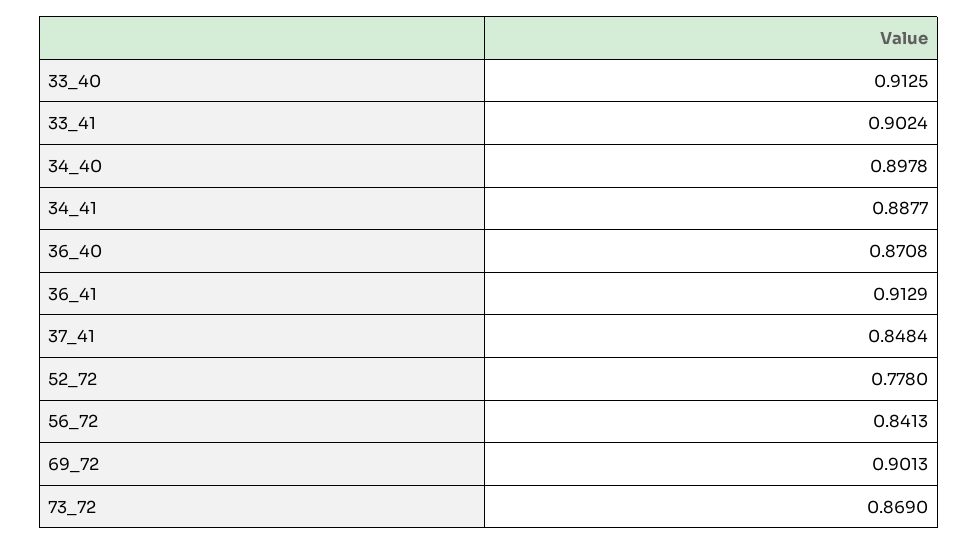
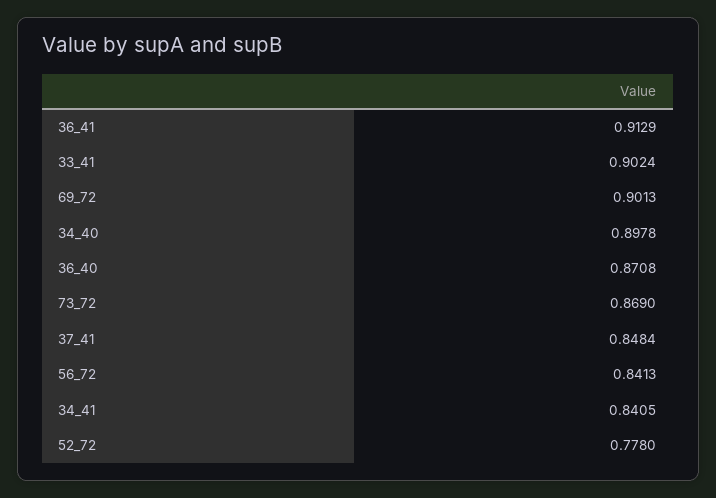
  {
-   "33_40": 0.9125,
    "33_41": 0.9024,
    "34_40": 0.8978,
-   "34_41": 0.8877,
+   "34_41": 0.8405,
    "36_40": 0.8708,
    "36_41": 0.9129,
    "37_41": 0.8484,
    "52_72": 0.778,
    "56_72": 0.8413,
    "69_72": 0.9013,
    "73_72": 0.869
  }

